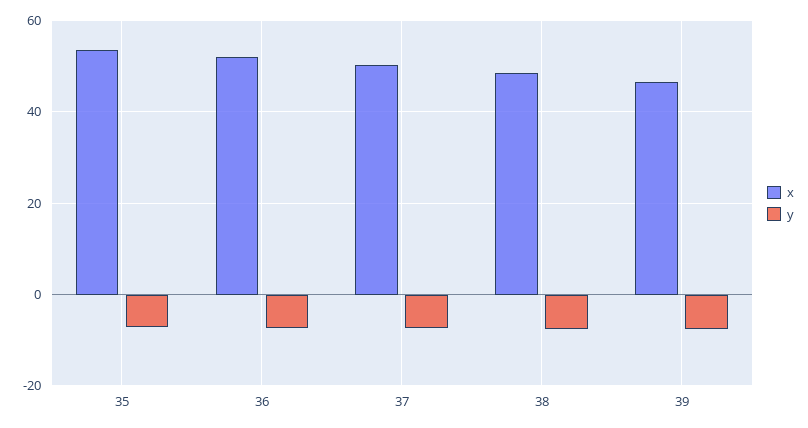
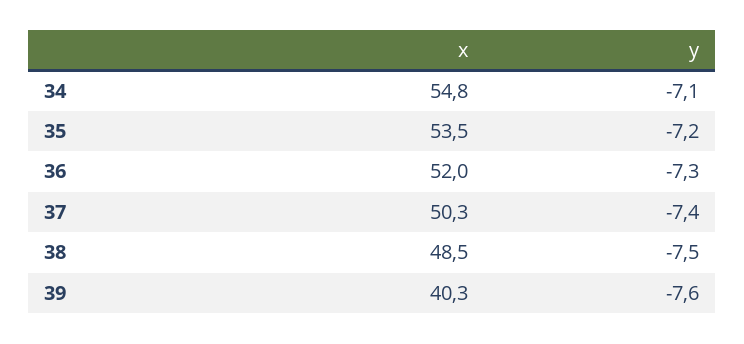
  {
    "x": {
      "35": 53.5,
      "36": 52,
      "37": 50.3,
      "38": 48.5,
-     "39": 46
+     "39": 40.3,
+     "34": 54.8
    },
    "y": {
      "35": -7.2,
      "36": -7.3,
      "37": -7.4,
      "38": -7.5,
-     "39": -7.6
+     "39": -7.6,
+     "34": -7.1
    }
  }

